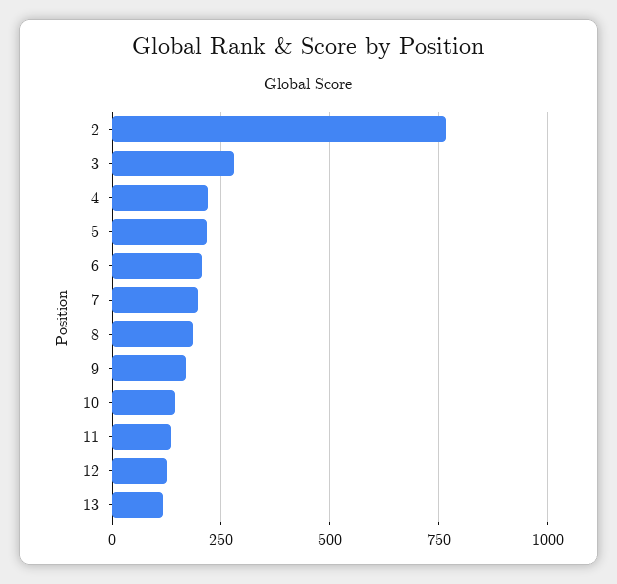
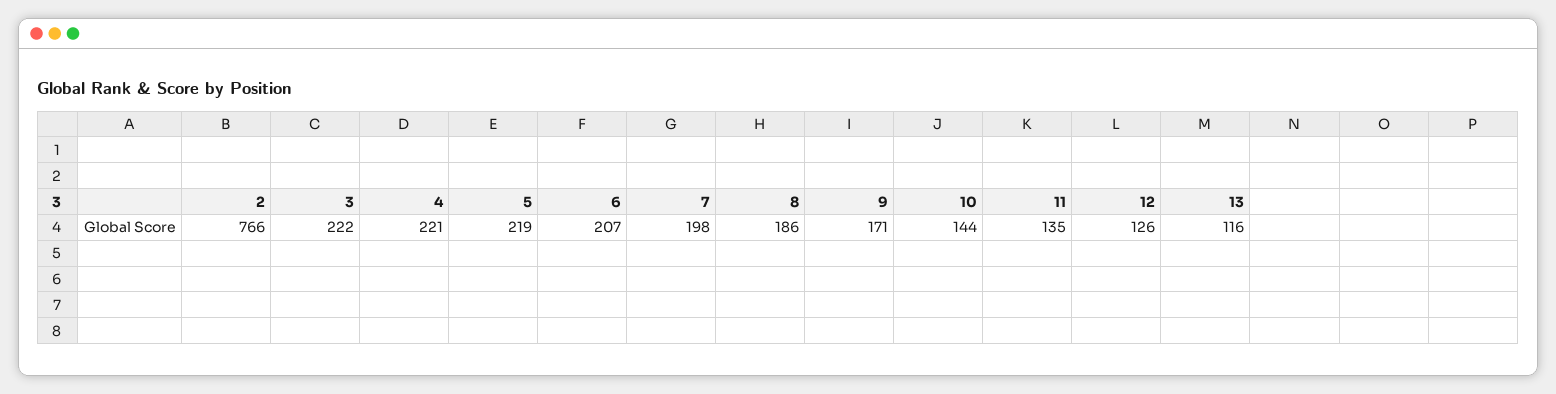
  {
    "2": 766,
-   "3": 275,
+   "3": 222,
    "4": 221,
    "5": 219,
    "6": 207,
    "7": 198,
    "8": 186,
    "9": 171,
    "10": 144,
    "11": 135,
    "12": 126,
    "13": 116
  }

